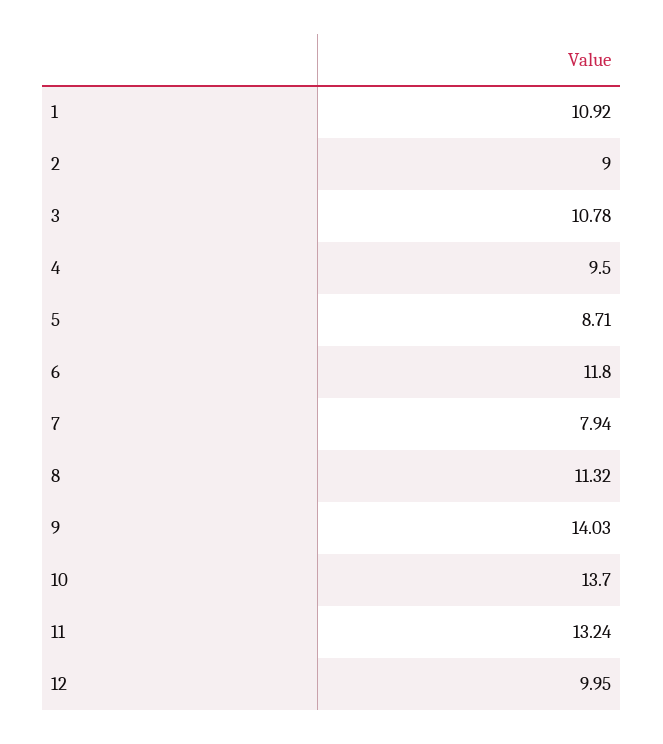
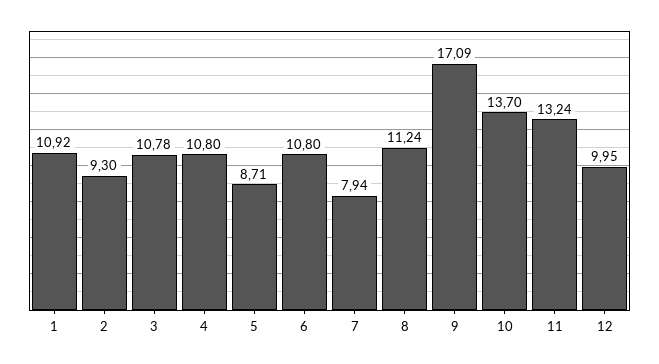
  {
    "1": 10.92,
-   "2": 9,
+   "2": 9.3,
    "3": 10.78,
-   "4": 9.5,
+   "4": 10.8,
    "5": 8.71,
-   "6": 11.8,
+   "6": 10.8,
    "7": 7.94,
-   "8": 11.32,
+   "8": 11.24,
-   "9": 14.03,
+   "9": 17.09,
    "10": 13.7,
    "11": 13.24,
    "12": 9.95
  }

